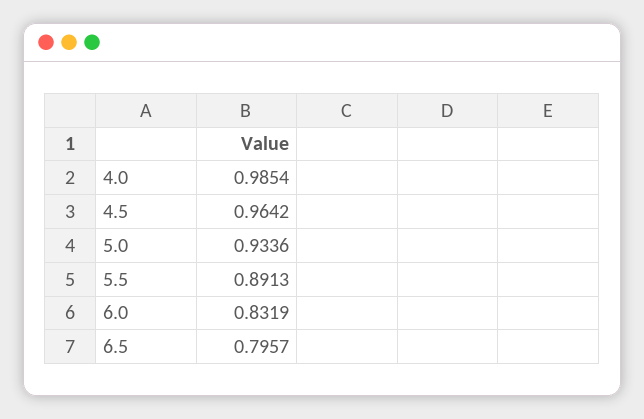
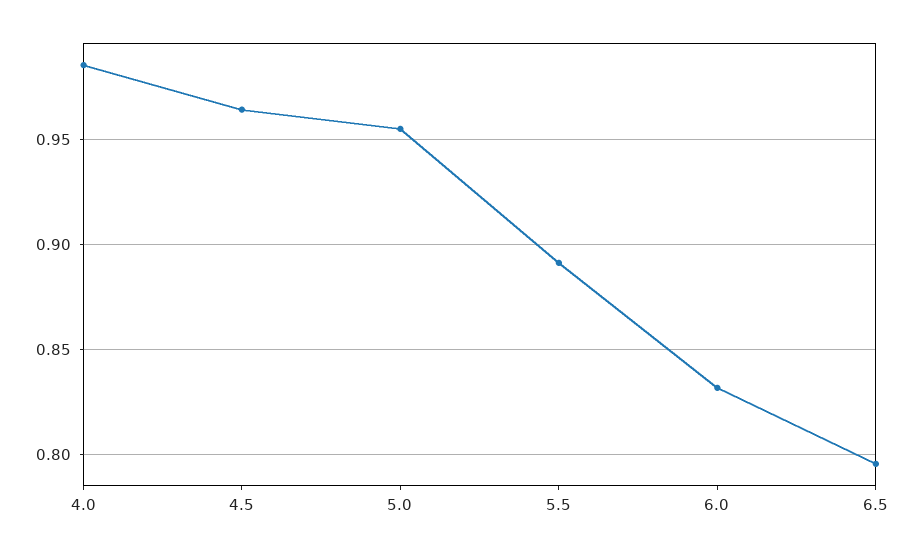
  {
    "4.0": 0.9854,
    "4.5": 0.9642,
-   "5.0": 0.9336,
+   "5.0": 0.955,
    "5.5": 0.8913,
    "6.0": 0.8319,
    "6.5": 0.7957
  }

